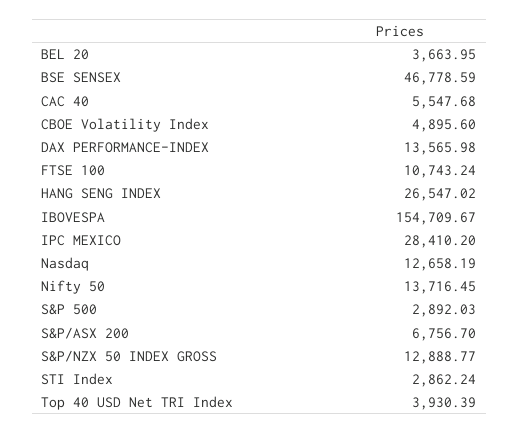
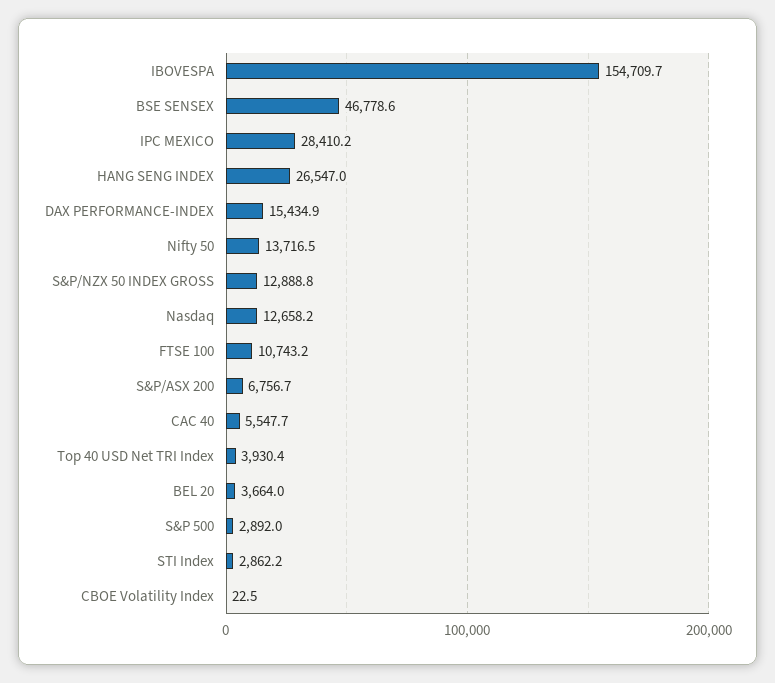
  {
    "BEL 20": 3663.95,
    "BSE SENSEX": 46778.59,
    "CAC 40": 5547.68,
-   "CBOE Volatility Index": 4895.6,
+   "CBOE Volatility Index": 22.5,
-   "DAX PERFORMANCE-INDEX": 13565.98,
+   "DAX PERFORMANCE-INDEX": 15434.9,
    "FTSE 100": 10743.24,
    "HANG SENG INDEX": 26547.02,
    "IBOVESPA": 154709.67,
    "IPC MEXICO": 28410.2,
    "Nasdaq": 12658.19,
    "Nifty 50": 13716.45,
    "S&P 500": 2892.03,
    "S&P/ASX 200": 6756.7,
    "S&P/NZX 50 INDEX GROSS": 12888.77,
    "STI Index": 2862.24,
    "Top 40 USD Net TRI Index": 3930.39
  }

